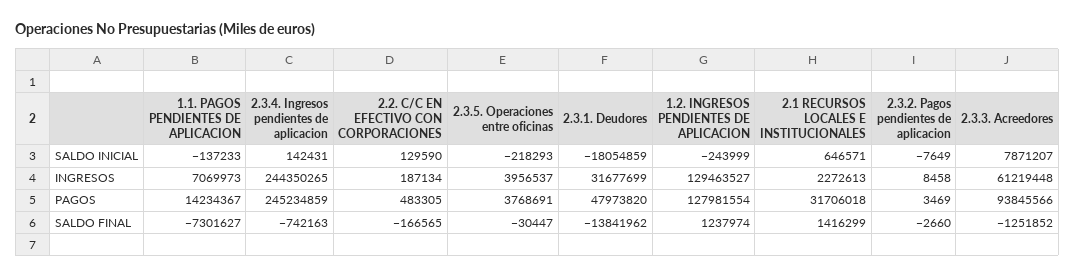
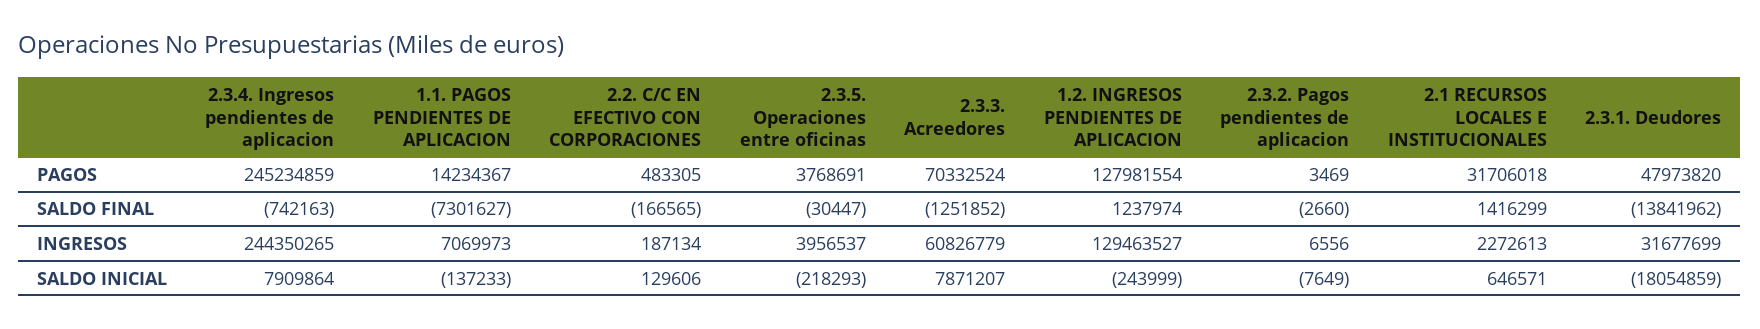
  {
    "1.1. PAGOS PENDIENTES DE APLICACION": {
      "SALDO INICIAL": -137233,
      "INGRESOS": 7069973,
      "PAGOS": 14234367,
      "SALDO FINAL": -7301627
    },
    "2.3.4. Ingresos pendientes de aplicacion": {
-     "SALDO INICIAL": 142431,
+     "SALDO INICIAL": 7909864,
      "INGRESOS": 244350265,
      "PAGOS": 245234859,
      "SALDO FINAL": -742163
    },
    "2.2. C/C EN EFECTIVO CON CORPORACIONES": {
-     "SALDO INICIAL": 129590,
+     "SALDO INICIAL": 129606,
      "INGRESOS": 187134,
      "PAGOS": 483305,
      "SALDO FINAL": -166565
    },
    "2.3.5. Operaciones entre oficinas": {
      "SALDO INICIAL": -218293,
      "INGRESOS": 3956537,
      "PAGOS": 3768691,
      "SALDO FINAL": -30447
    },
    "2.3.1. Deudores": {
      "SALDO INICIAL": -18054859,
      "INGRESOS": 31677699,
      "PAGOS": 47973820,
      "SALDO FINAL": -13841962
    },
    "1.2. INGRESOS PENDIENTES DE APLICACION": {
      "SALDO INICIAL": -243999,
      "INGRESOS": 129463527,
      "PAGOS": 127981554,
      "SALDO FINAL": 1237974
    },
    "2.1 RECURSOS LOCALES E INSTITUCIONALES": {
      "SALDO INICIAL": 646571,
      "INGRESOS": 2272613,
      "PAGOS": 31706018,
      "SALDO FINAL": 1416299
    },
    "2.3.2. Pagos pendientes de aplicacion": {
      "SALDO INICIAL": -7649,
-     "INGRESOS": 8458,
+     "INGRESOS": 6556,
      "PAGOS": 3469,
      "SALDO FINAL": -2660
    },
    "2.3.3. Acreedores": {
      "SALDO INICIAL": 7871207,
-     "INGRESOS": 61219448,
+     "INGRESOS": 60826779,
-     "PAGOS": 93845566,
+     "PAGOS": 70332524,
      "SALDO FINAL": -1251852
    }
  }

